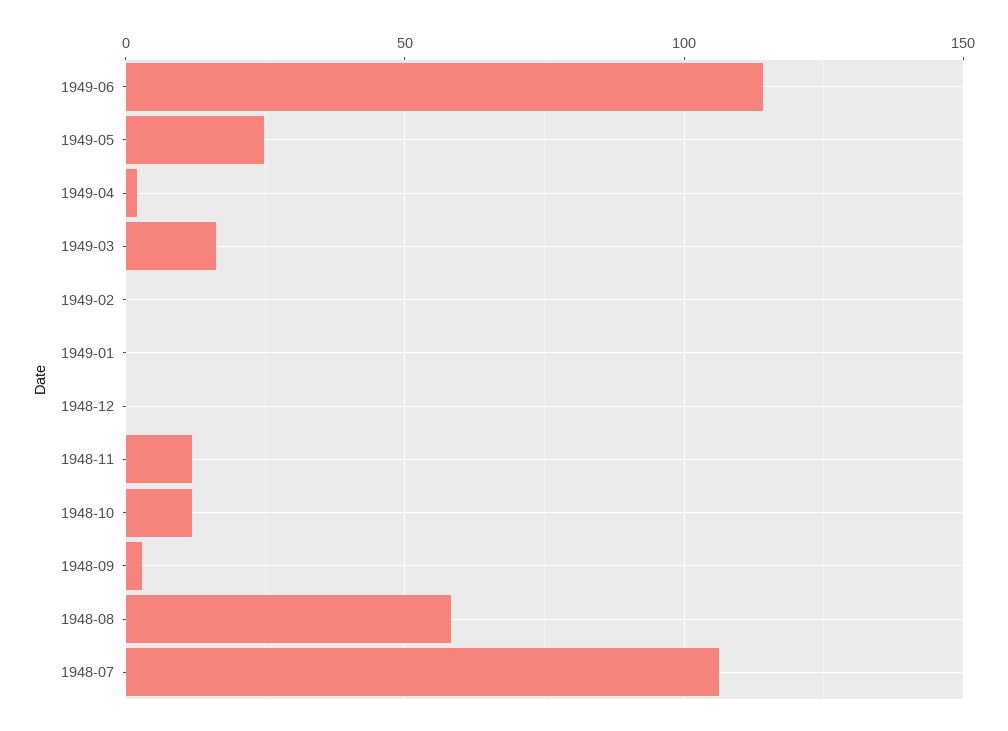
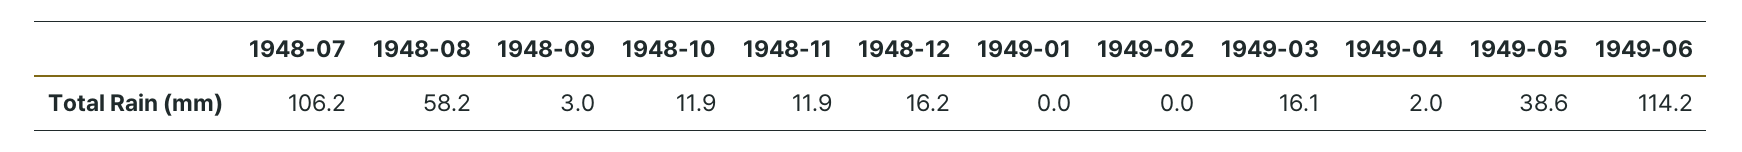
  {
    "1949-06": 114.2,
-   "1949-05": 25,
+   "1949-05": 38.6,
    "1949-04": 2,
    "1949-03": 16.1,
    "1949-02": 0,
    "1949-01": 0,
-   "1948-12": 0,
+   "1948-12": 16.2,
    "1948-11": 11.9,
    "1948-10": 11.9,
    "1948-09": 3,
    "1948-08": 58.2,
    "1948-07": 106.2
  }

